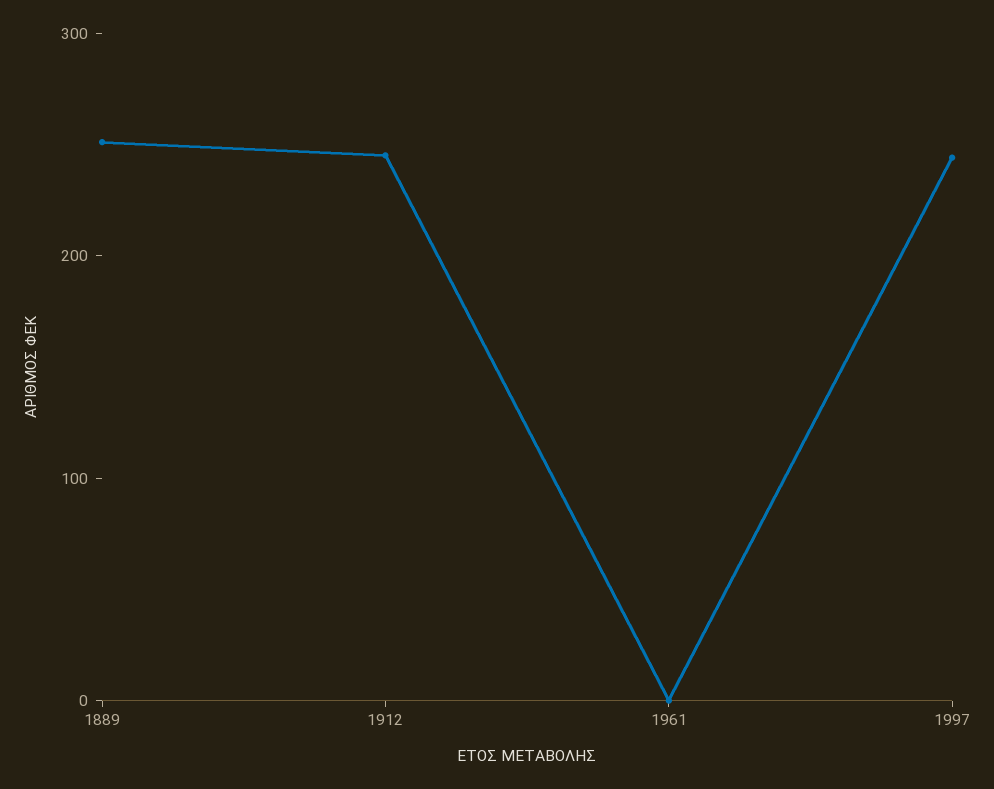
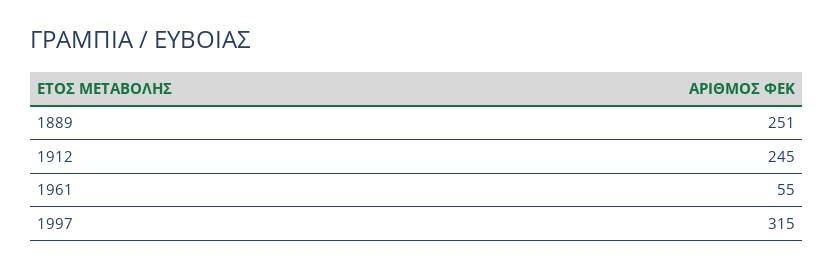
  {
    "1889": 251,
    "1912": 245,
-   "1961": 0,
+   "1961": 55,
-   "1997": 240
+   "1997": 315
  }

